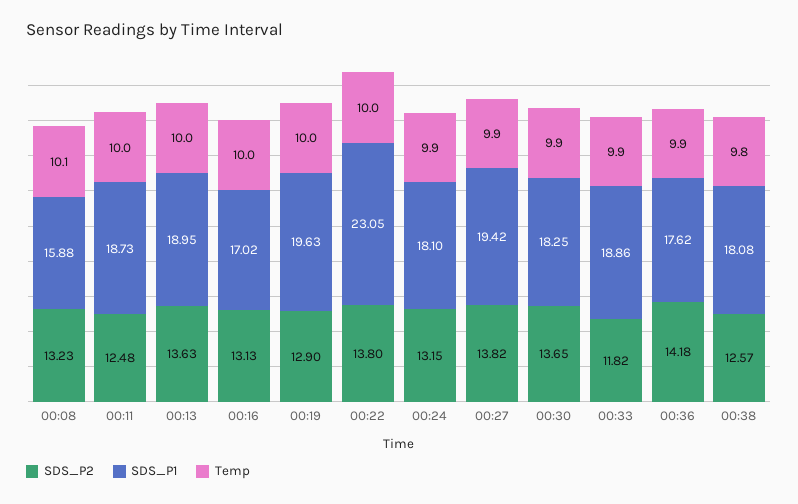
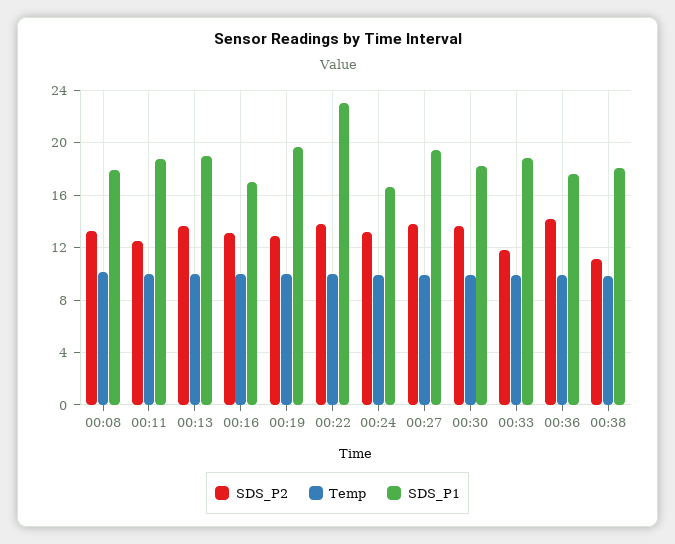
  {
    "SDS_P2": {
      "00:08": 13.23,
      "00:11": 12.48,
      "00:13": 13.63,
      "00:16": 13.13,
      "00:19": 12.9,
      "00:22": 13.8,
      "00:24": 13.15,
      "00:27": 13.82,
      "00:30": 13.65,
      "00:33": 11.82,
      "00:36": 14.18,
-     "00:38": 12.57
+     "00:38": 11
    },
    "SDS_P1": {
-     "00:08": 15.88,
+     "00:08": 18,
      "00:11": 18.73,
      "00:13": 18.95,
      "00:16": 17.02,
      "00:19": 19.63,
      "00:22": 23.05,
-     "00:24": 18.1,
+     "00:24": 16.5,
      "00:27": 19.42,
      "00:30": 18.25,
      "00:33": 18.86,
      "00:36": 17.62,
      "00:38": 18.08
    },
    "Temp": {
      "00:08": 10.1,
      "00:11": 10,
      "00:13": 10,
      "00:16": 10,
      "00:19": 10,
      "00:22": 10,
      "00:24": 9.9,
      "00:27": 9.9,
      "00:30": 9.9,
      "00:33": 9.9,
      "00:36": 9.9,
      "00:38": 9.8
    }
  }

